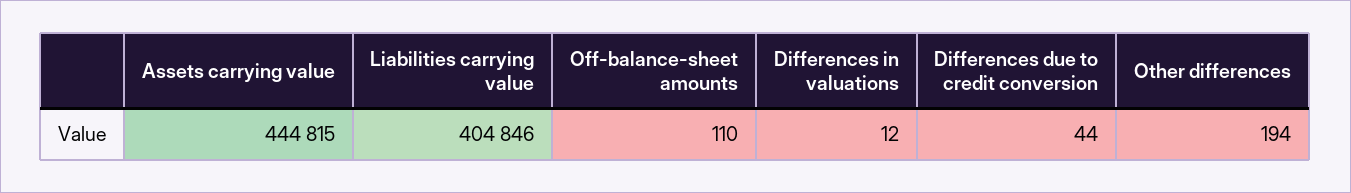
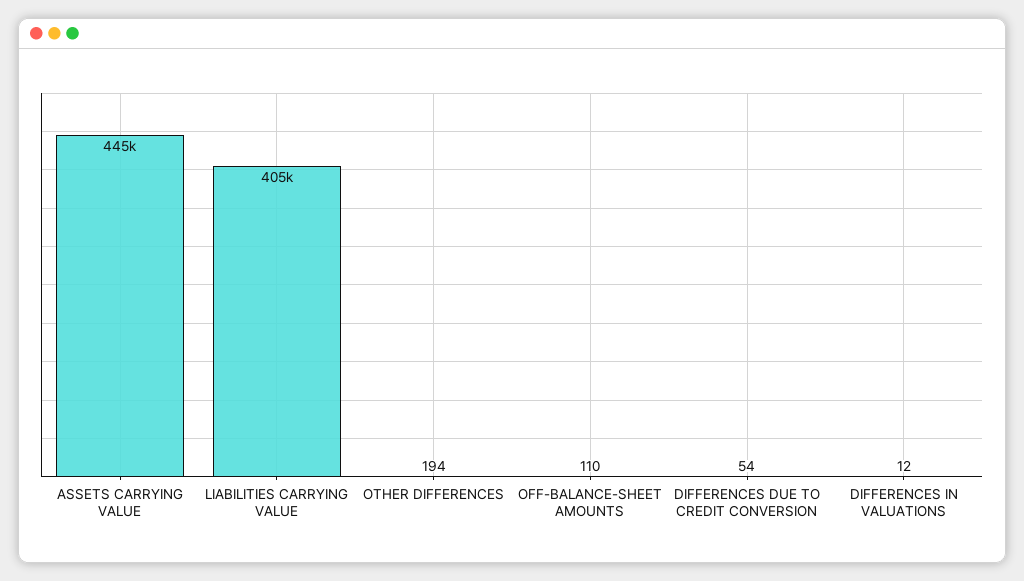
  {
    "Assets carrying value": 444815,
    "Liabilities carrying value": 404846,
    "Off-balance-sheet amounts": 110,
    "Differences in valuations": 12,
-   "Differences due to credit conversion": 44,
+   "Differences due to credit conversion": 54,
    "Other differences": 194
  }

